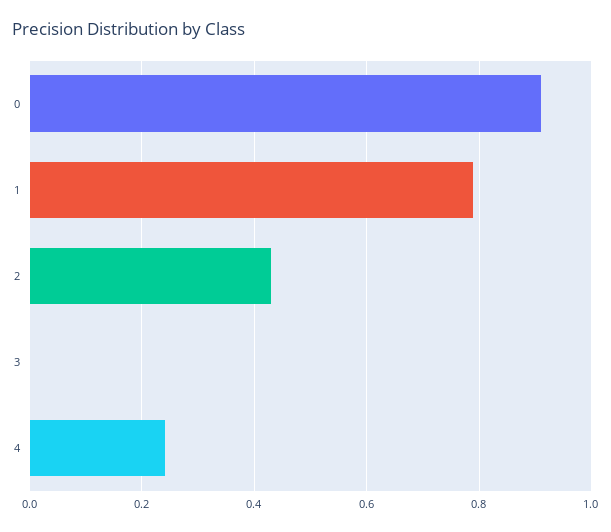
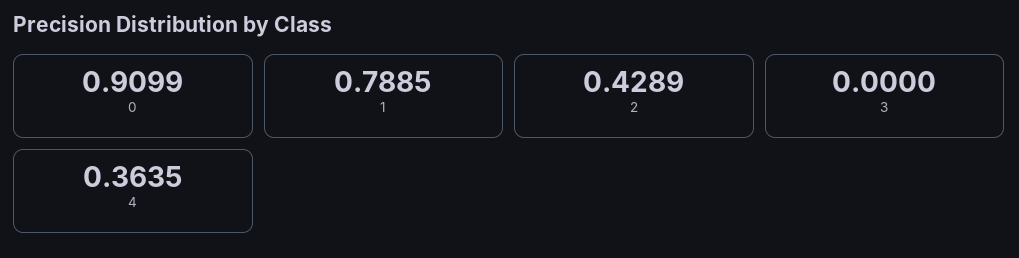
  {
    "0": 0.9099,
    "1": 0.7885,
    "2": 0.4289,
    "3": 0,
-   "4": 0.24
+   "4": 0.3635
  }

